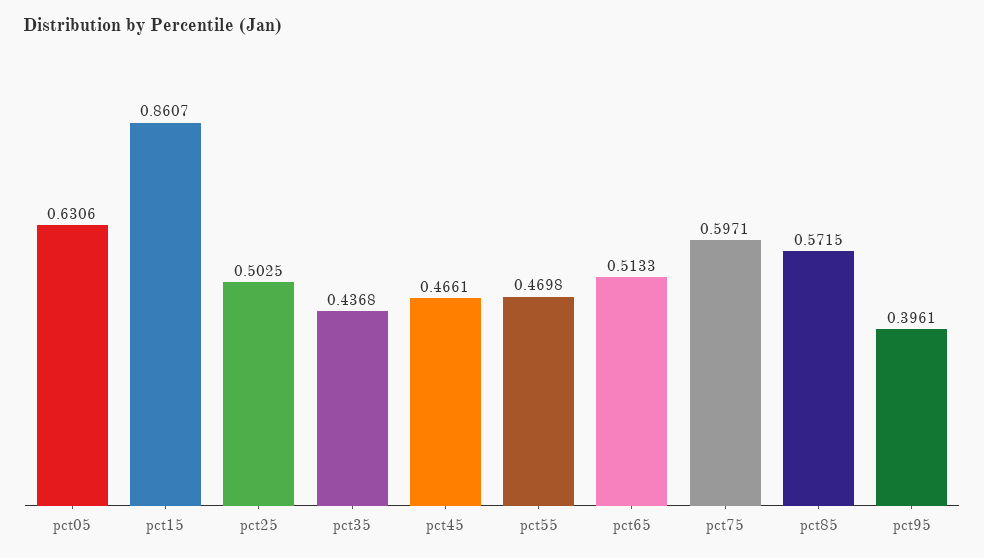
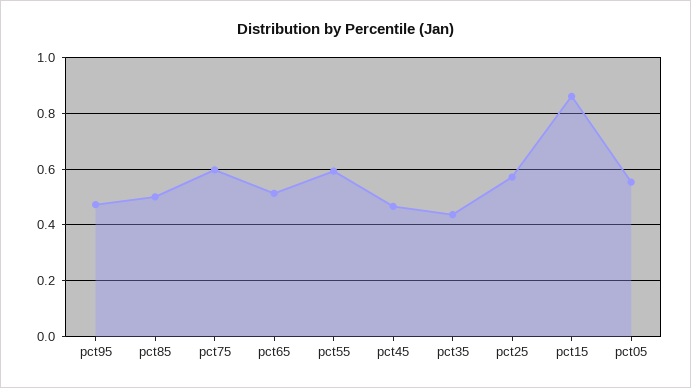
  {
-   "pct05": 0.6306,
+   "pct05": 0.55,
    "pct15": 0.8607,
-   "pct25": 0.5025,
+   "pct25": 0.575,
    "pct35": 0.4368,
    "pct45": 0.4661,
-   "pct55": 0.4698,
+   "pct55": 0.6,
    "pct65": 0.5133,
    "pct75": 0.5971,
-   "pct85": 0.5715,
+   "pct85": 0.5,
-   "pct95": 0.3961
+   "pct95": 0.475
  }

